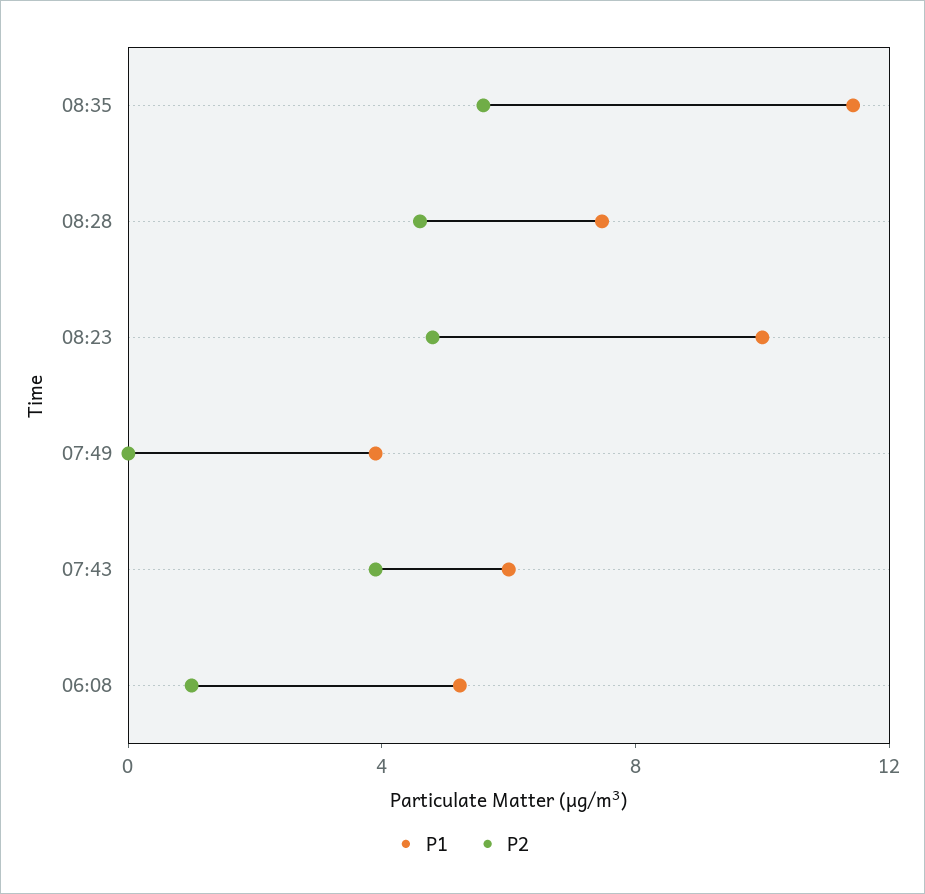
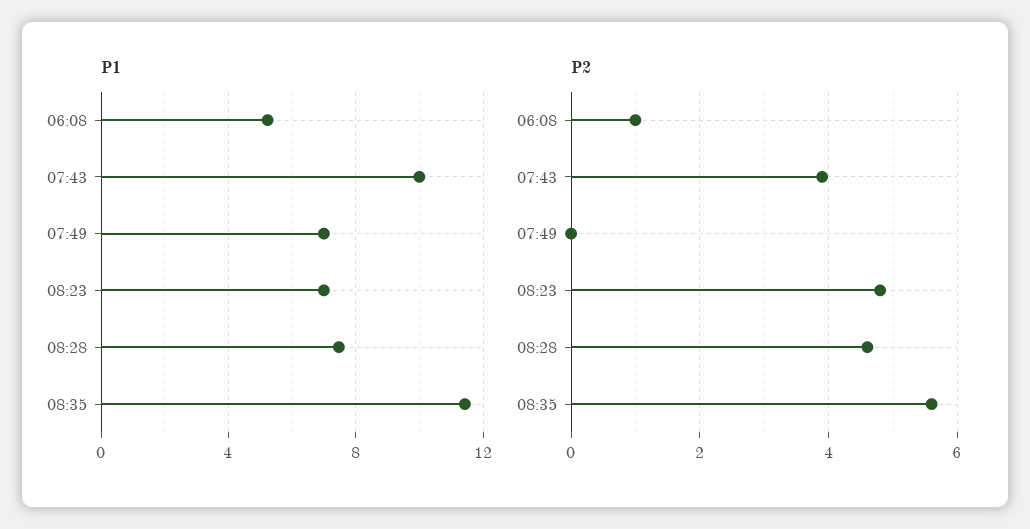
  {
    "P1": {
      "08:35": 11.5,
      "08:28": 7.5,
-     "08:23": 10,
+     "08:23": 7,
-     "07:49": 4,
+     "07:49": 7,
-     "07:43": 6,
+     "07:43": 10,
      "06:08": 5
    },
    "P2": {
      "08:35": 5.5,
      "08:28": 4.5,
      "08:23": 5,
      "07:49": 0,
      "07:43": 4,
      "06:08": 1
    }
  }

